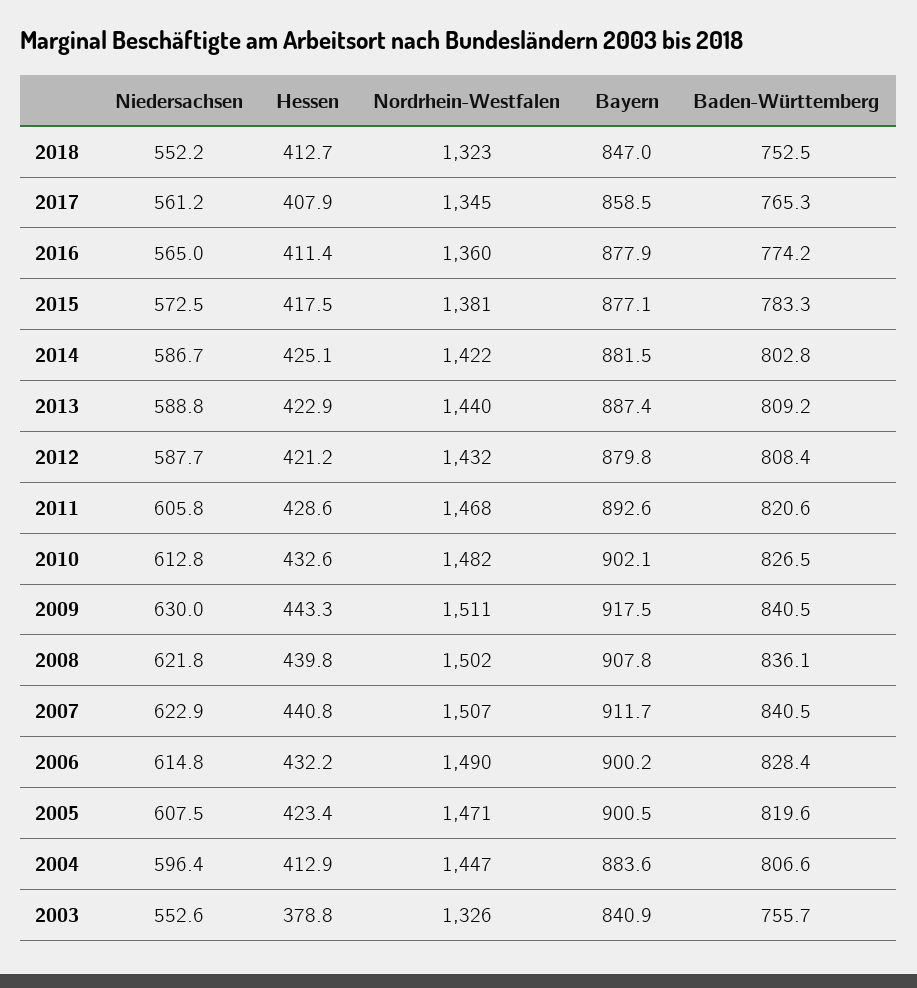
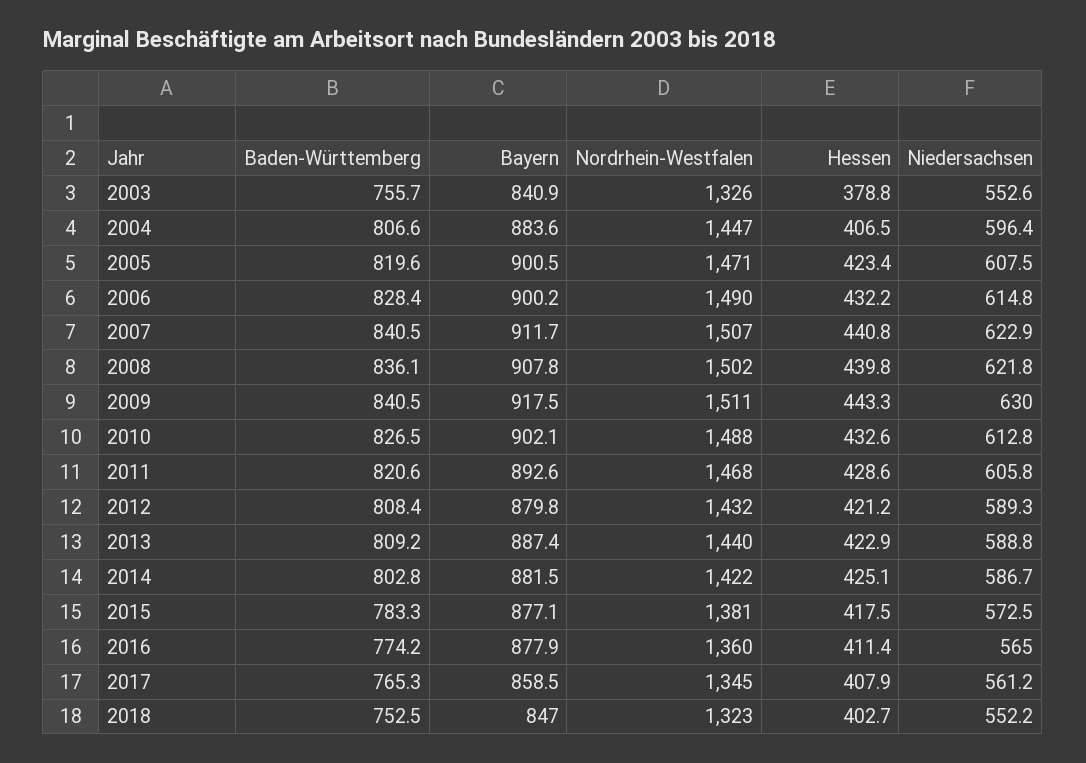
  {
    "Niedersachsen": {
      "2018": 552.2,
      "2017": 561.2,
      "2016": 565,
      "2015": 572.5,
      "2014": 586.7,
      "2013": 588.8,
-     "2012": 587.7,
+     "2012": 589.3,
      "2011": 605.8,
      "2010": 612.8,
      "2009": 630,
      "2008": 621.8,
      "2007": 622.9,
      "2006": 614.8,
      "2005": 607.5,
      "2004": 596.4,
      "2003": 552.6
    },
    "Hessen": {
-     "2018": 412.7,
+     "2018": 402.7,
      "2017": 407.9,
      "2016": 411.4,
      "2015": 417.5,
      "2014": 425.1,
      "2013": 422.9,
      "2012": 421.2,
      "2011": 428.6,
      "2010": 432.6,
      "2009": 443.3,
      "2008": 439.8,
      "2007": 440.8,
      "2006": 432.2,
      "2005": 423.4,
-     "2004": 412.9,
+     "2004": 406.5,
      "2003": 378.8
    },
    "Nordrhein-Westfalen": {
      "2018": 1323,
      "2017": 1345,
      "2016": 1360,
      "2015": 1381,
      "2014": 1422,
      "2013": 1440,
      "2012": 1432,
      "2011": 1468,
-     "2010": 1482,
+     "2010": 1488,
      "2009": 1511,
      "2008": 1502,
      "2007": 1507,
      "2006": 1490,
      "2005": 1471,
      "2004": 1447,
      "2003": 1326
    },
    "Bayern": {
      "2018": 847,
      "2017": 858.5,
      "2016": 877.9,
      "2015": 877.1,
      "2014": 881.5,
      "2013": 887.4,
      "2012": 879.8,
      "2011": 892.6,
      "2010": 902.1,
      "2009": 917.5,
      "2008": 907.8,
      "2007": 911.7,
      "2006": 900.2,
      "2005": 900.5,
      "2004": 883.6,
      "2003": 840.9
    },
    "Baden-Württemberg": {
      "2018": 752.5,
      "2017": 765.3,
      "2016": 774.2,
      "2015": 783.3,
      "2014": 802.8,
      "2013": 809.2,
      "2012": 808.4,
      "2011": 820.6,
      "2010": 826.5,
      "2009": 840.5,
      "2008": 836.1,
      "2007": 840.5,
      "2006": 828.4,
      "2005": 819.6,
      "2004": 806.6,
      "2003": 755.7
    }
  }

